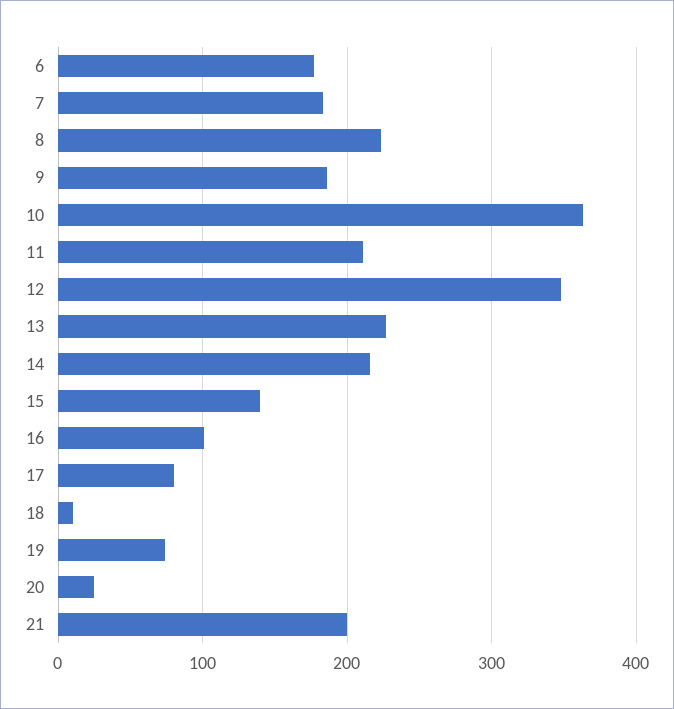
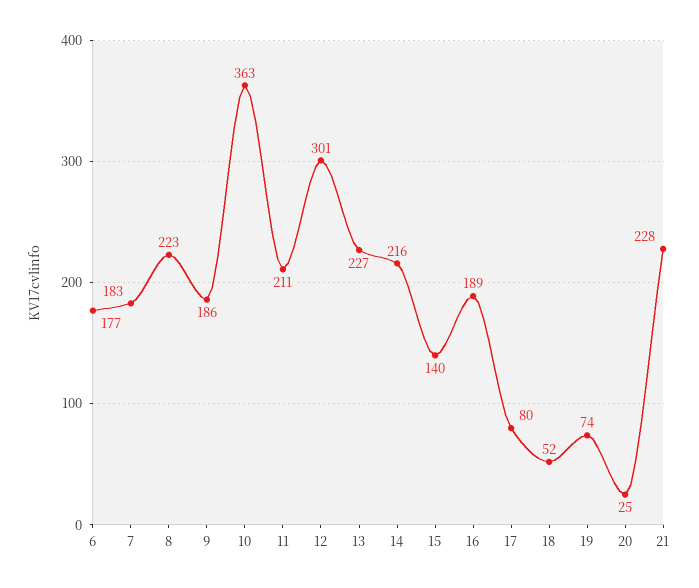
  {
    "6": 177,
    "7": 183,
    "8": 223,
    "9": 186,
    "10": 363,
    "11": 211,
-   "12": 350,
+   "12": 301,
    "13": 227,
    "14": 216,
    "15": 140,
-   "16": 100,
+   "16": 189,
    "17": 80,
-   "18": 10,
+   "18": 52,
    "19": 74,
    "20": 25,
-   "21": 200
+   "21": 228
  }

